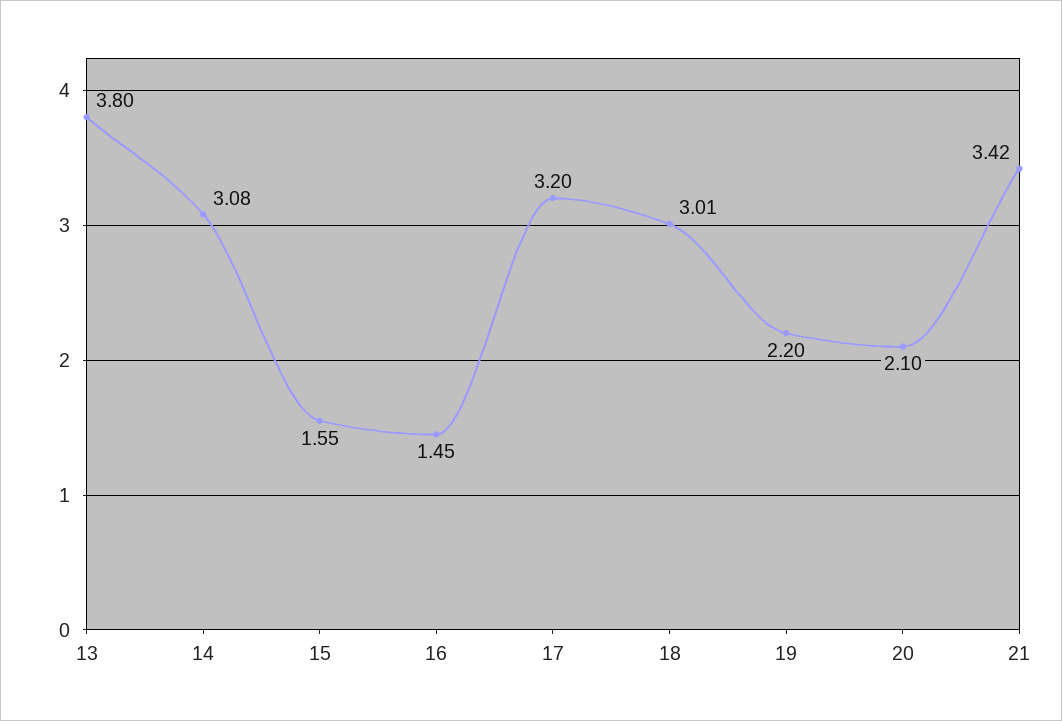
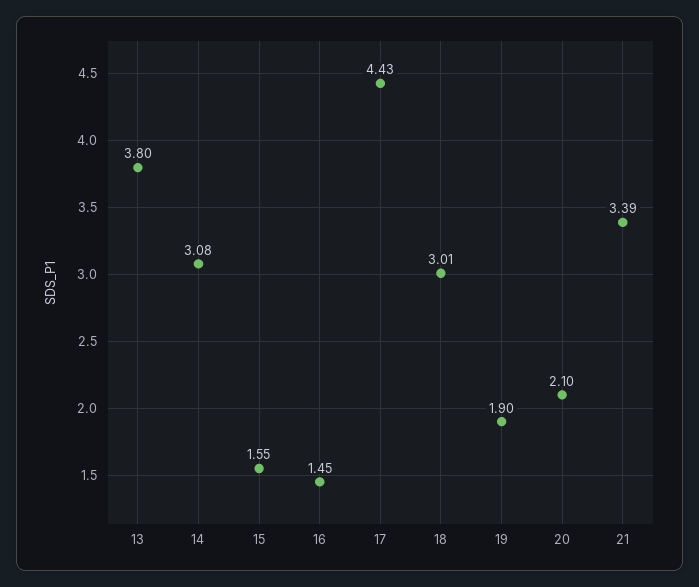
  {
    "13": 3.8,
    "14": 3.08,
    "15": 1.55,
    "16": 1.45,
-   "17": 3.2,
+   "17": 4.43,
    "18": 3.01,
-   "19": 2.2,
+   "19": 1.9,
    "20": 2.1,
-   "21": 3.42
+   "21": 3.39
  }

